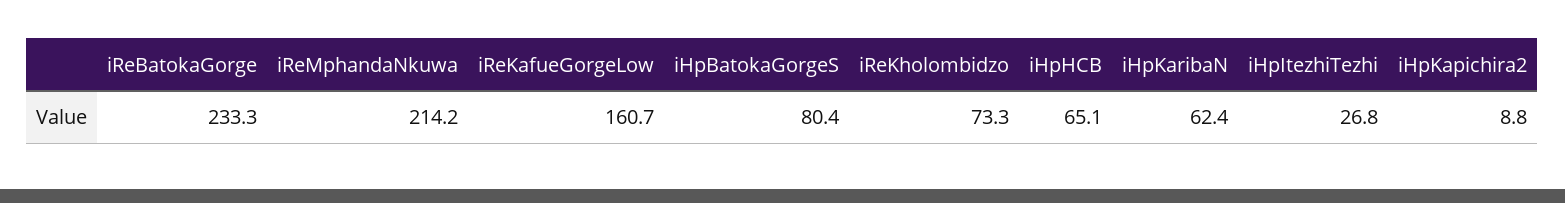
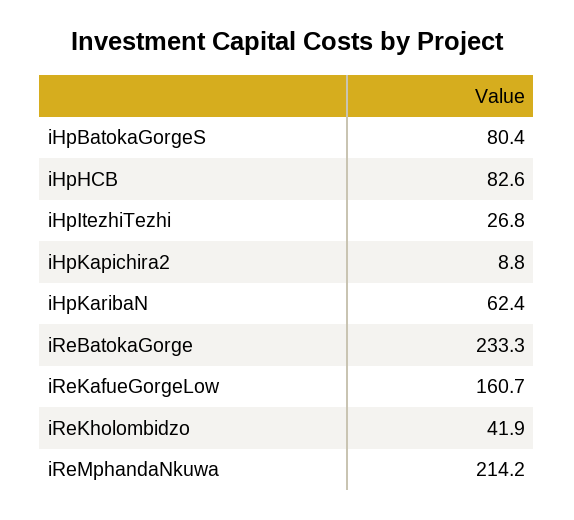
  {
    "iReBatokaGorge": 233.3,
    "iReMphandaNkuwa": 214.2,
    "iReKafueGorgeLow": 160.7,
    "iHpBatokaGorgeS": 80.4,
-   "iReKholombidzo": 73.3,
+   "iReKholombidzo": 41.9,
-   "iHpHCB": 65.1,
+   "iHpHCB": 82.6,
    "iHpKaribaN": 62.4,
    "iHpItezhiTezhi": 26.8,
    "iHpKapichira2": 8.8
  }

